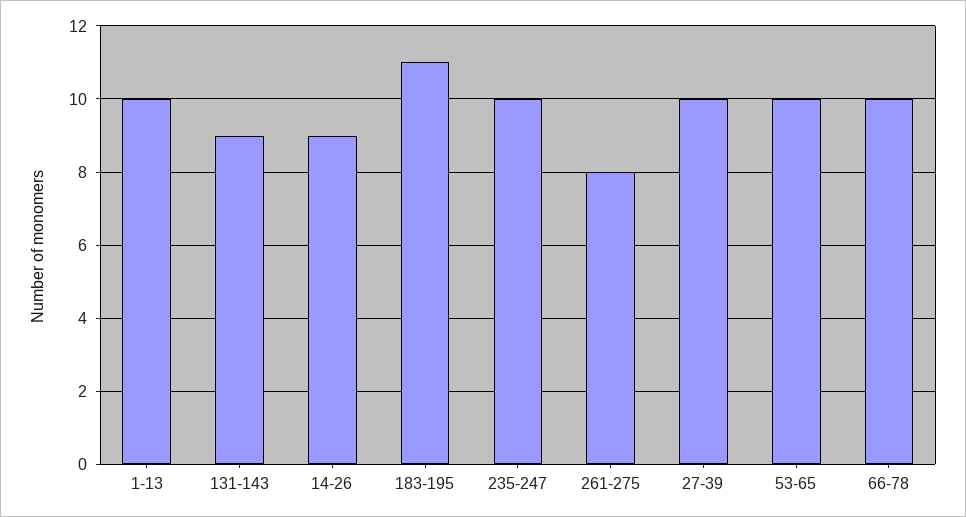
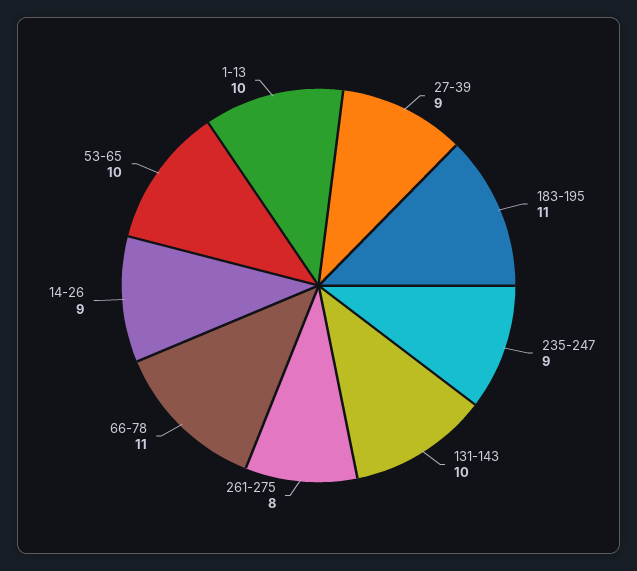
  {
    "1-13": 10,
-   "131-143": 9,
+   "131-143": 10,
    "14-26": 9,
    "183-195": 11,
-   "235-247": 10,
+   "235-247": 9,
    "261-275": 8,
-   "27-39": 10,
+   "27-39": 9,
    "53-65": 10,
-   "66-78": 10
+   "66-78": 11
  }

